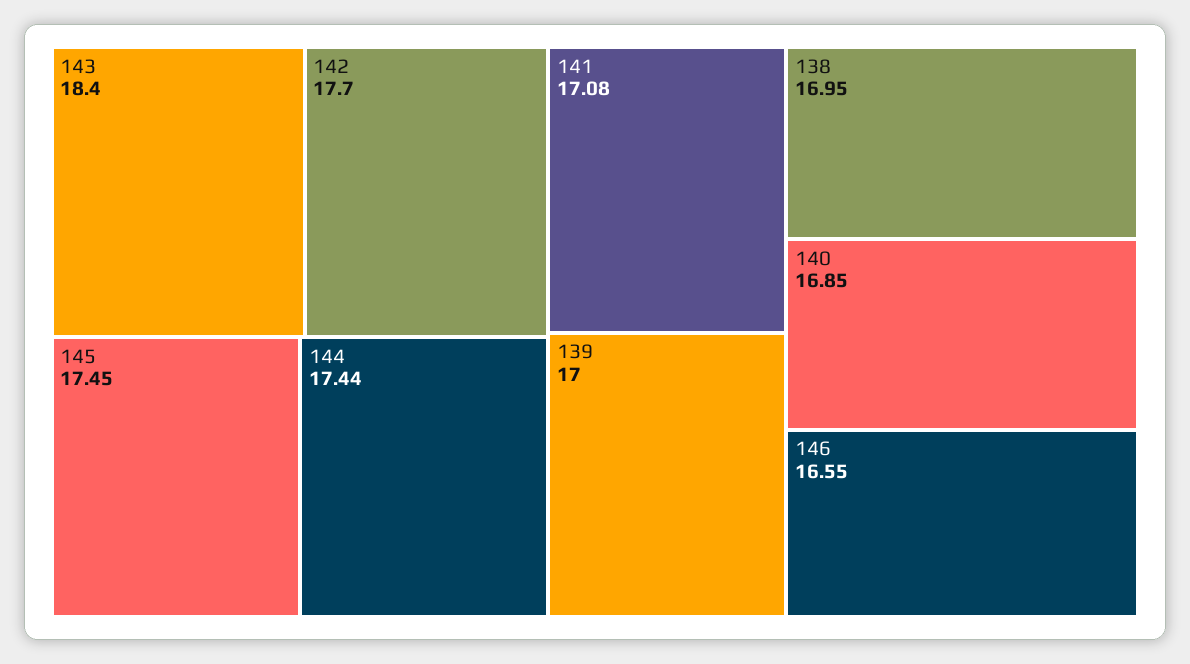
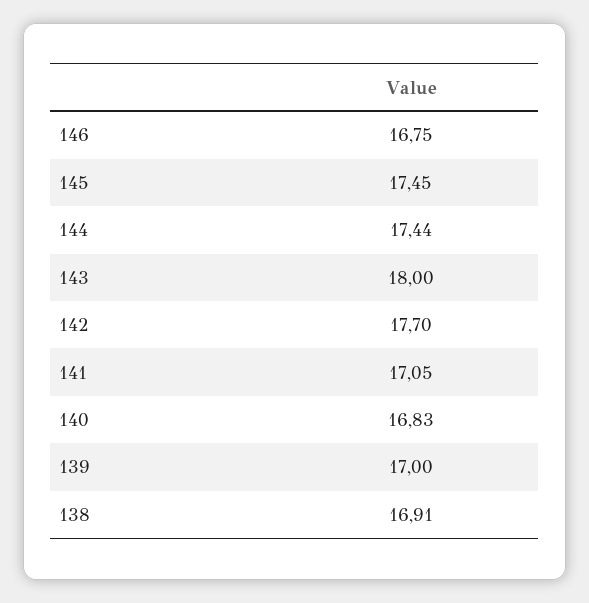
  {
-   "143": 18.4,
+   "143": 18,
    "142": 17.7,
    "145": 17.45,
    "144": 17.44,
-   "141": 17.08,
+   "141": 17.05,
    "139": 17,
-   "138": 16.95,
+   "138": 16.91,
-   "140": 16.85,
+   "140": 16.83,
-   "146": 16.55
+   "146": 16.75
  }

